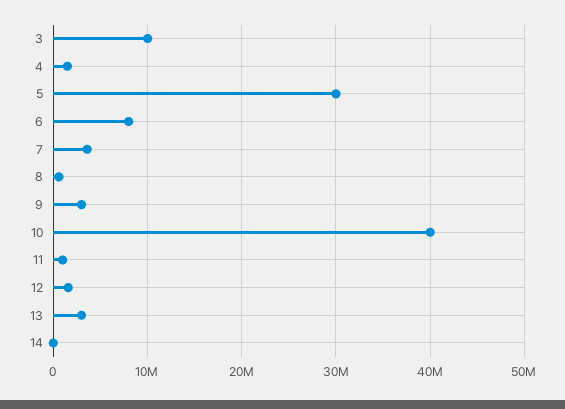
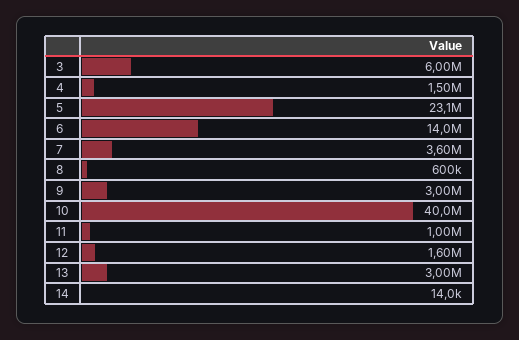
  {
-   "3": 10000000,
+   "3": 6000000,
    "4": 1500000,
-   "5": 30000000,
+   "5": 23100000,
-   "6": 8000000,
+   "6": 14000000,
    "7": 3600000,
    "8": 600000,
    "9": 3000000,
    "10": 40000000,
    "11": 1000000,
    "12": 1600000,
    "13": 3000000,
    "14": 14000
  }

